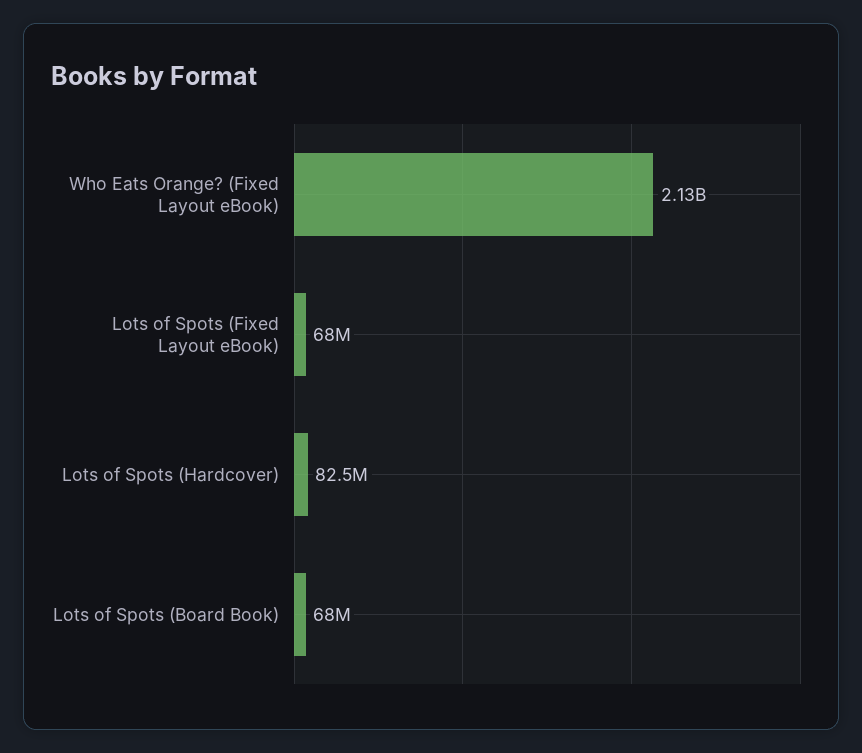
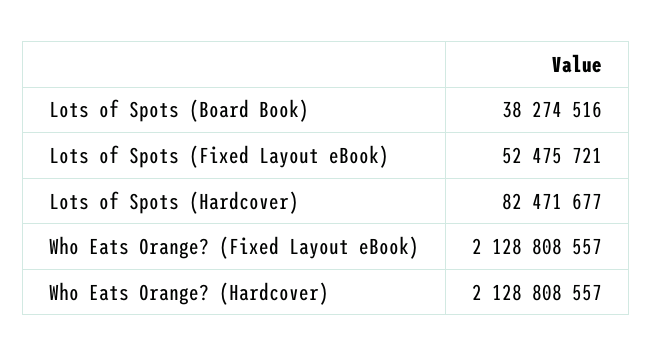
  {
    "Who Eats Orange? (Fixed Layout eBook)": 2128808557,
-   "Lots of Spots (Fixed Layout eBook)": 68000000,
+   "Lots of Spots (Fixed Layout eBook)": 52475721,
    "Lots of Spots (Hardcover)": 82471677,
-   "Lots of Spots (Board Book)": 68000000
+   "Lots of Spots (Board Book)": 38274516,
+   "Who Eats Orange? (Hardcover)": 2128808557
  }

